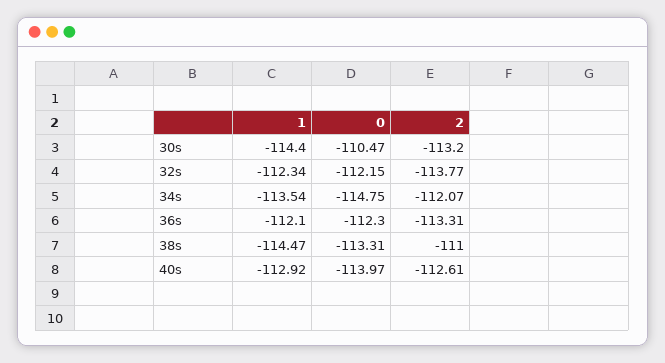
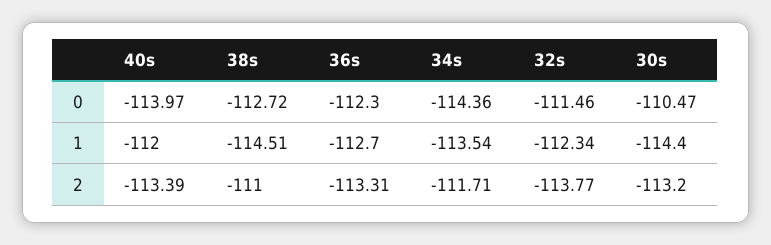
  {
    "1": {
      "30s": -114.4,
      "32s": -112.34,
      "34s": -113.54,
-     "36s": -112.1,
+     "36s": -112.7,
-     "38s": -114.47,
+     "38s": -114.51,
-     "40s": -112.92
+     "40s": -112
    },
    "0": {
      "30s": -110.47,
-     "32s": -112.15,
+     "32s": -111.46,
-     "34s": -114.75,
+     "34s": -114.36,
      "36s": -112.3,
-     "38s": -113.31,
+     "38s": -112.72,
      "40s": -113.97
    },
    "2": {
      "30s": -113.2,
      "32s": -113.77,
-     "34s": -112.07,
+     "34s": -111.71,
      "36s": -113.31,
      "38s": -111,
-     "40s": -112.61
+     "40s": -113.39
    }
  }

